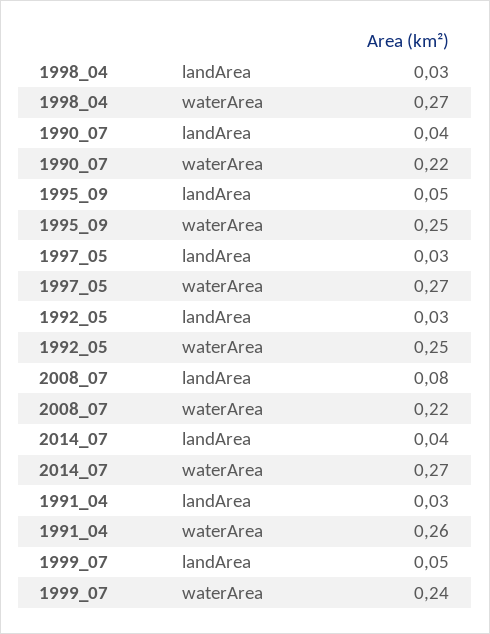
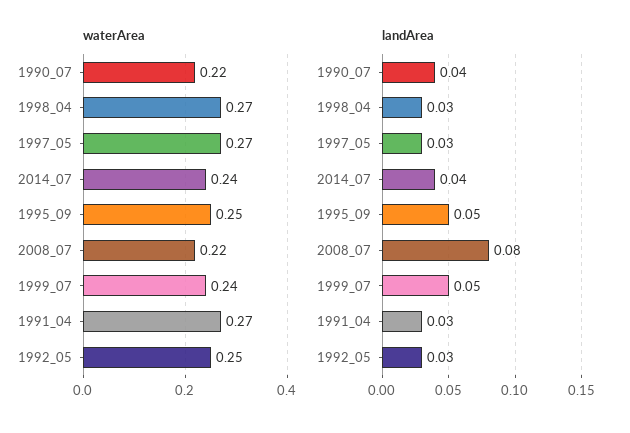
  {
    "landArea": {
      "1998_04": 0.03,
      "1990_07": 0.04,
      "1995_09": 0.05,
      "1997_05": 0.03,
      "1992_05": 0.03,
      "2008_07": 0.08,
      "2014_07": 0.04,
      "1991_04": 0.03,
      "1999_07": 0.05
    },
    "waterArea": {
      "1998_04": 0.27,
      "1990_07": 0.22,
      "1995_09": 0.25,
      "1997_05": 0.27,
      "1992_05": 0.25,
      "2008_07": 0.22,
-     "2014_07": 0.27,
+     "2014_07": 0.24,
-     "1991_04": 0.26,
+     "1991_04": 0.27,
      "1999_07": 0.24
    }
  }

